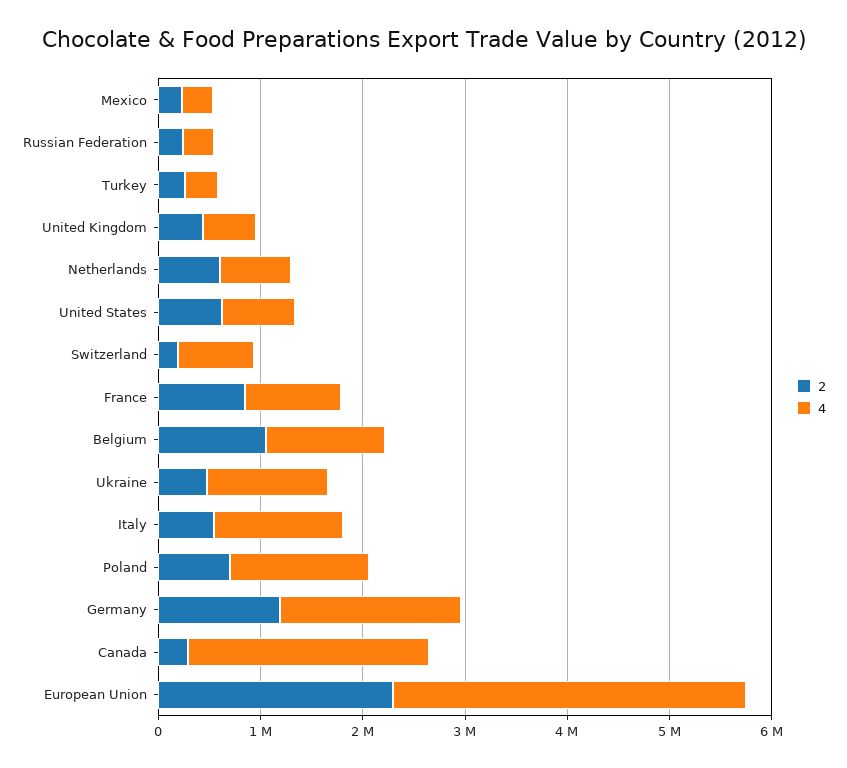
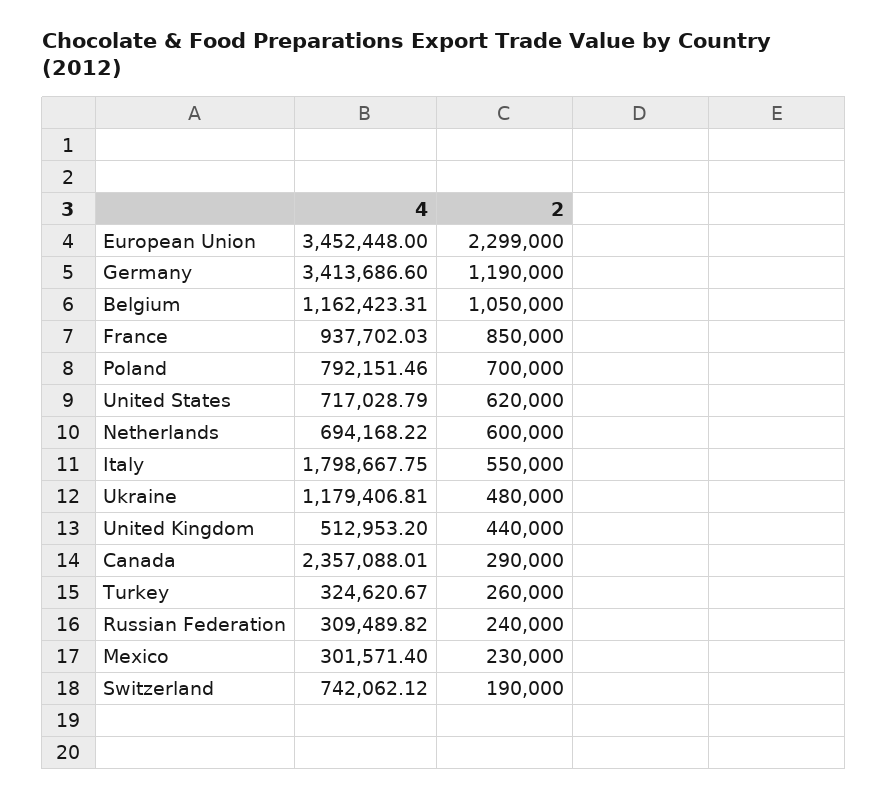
  {
    "2": {
      "Mexico": 230000,
      "Russian Federation": 240000,
      "Turkey": 260000,
      "United Kingdom": 440000,
      "Netherlands": 600000,
      "United States": 620000,
      "Switzerland": 190000,
      "France": 850000,
      "Belgium": 1050000,
      "Ukraine": 480000,
      "Italy": 550000,
      "Poland": 700000,
      "Germany": 1190000,
      "Canada": 290000,
      "European Union": 2299000
    },
    "4": {
      "Mexico": 301571.4,
      "Russian Federation": 309489.82,
      "Turkey": 324620.67,
      "United Kingdom": 512953.2,
      "Netherlands": 694168.22,
      "United States": 717028.79,
      "Switzerland": 742062.12,
      "France": 937702.03,
      "Belgium": 1162423.31,
      "Ukraine": 1179406.81,
-     "Italy": 1200000,
+     "Italy": 1798667.75,
-     "Poland": 1400000,
+     "Poland": 792151.46,
-     "Germany": 1800000,
+     "Germany": 3413686.6,
      "Canada": 2357088.01,
      "European Union": 3452448
    }
  }

